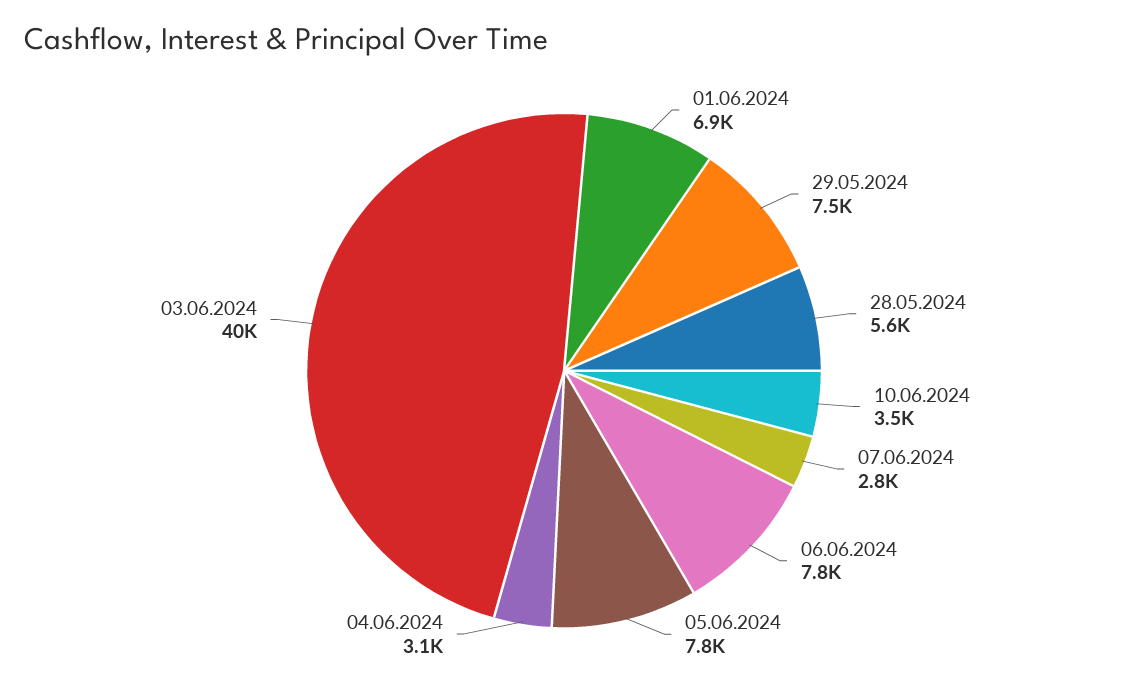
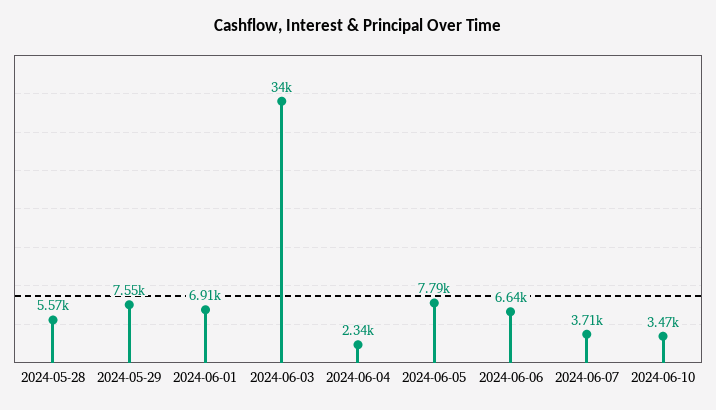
  {
    "01.06.2024": 6910,
    "29.05.2024": 7550,
    "28.05.2024": 5570,
    "10.06.2024": 3470,
-   "07.06.2024": 2800,
+   "07.06.2024": 3710,
-   "06.06.2024": 7800,
+   "06.06.2024": 6640,
    "05.06.2024": 7790,
-   "04.06.2024": 3100,
+   "04.06.2024": 2340,
-   "03.06.2024": 40000
+   "03.06.2024": 34000
  }

